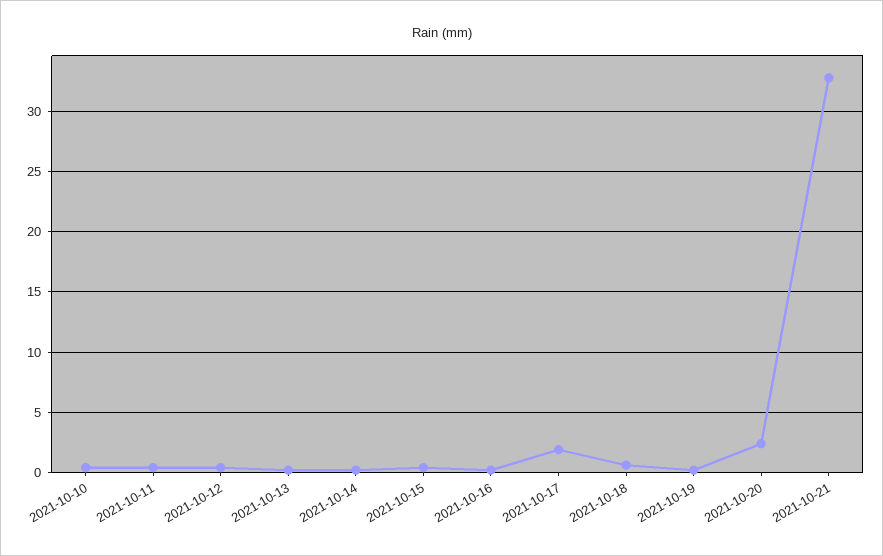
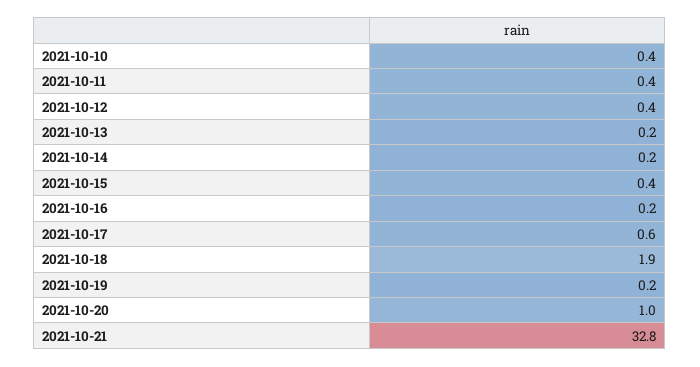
  {
    "2021-10-10": 0.4,
    "2021-10-11": 0.4,
    "2021-10-12": 0.4,
    "2021-10-13": 0.2,
    "2021-10-14": 0.2,
    "2021-10-15": 0.4,
    "2021-10-16": 0.2,
-   "2021-10-17": 2,
+   "2021-10-17": 0.6,
-   "2021-10-18": 0.5,
+   "2021-10-18": 1.9,
    "2021-10-19": 0.2,
-   "2021-10-20": 2.5,
+   "2021-10-20": 1,
    "2021-10-21": 32.8
  }

